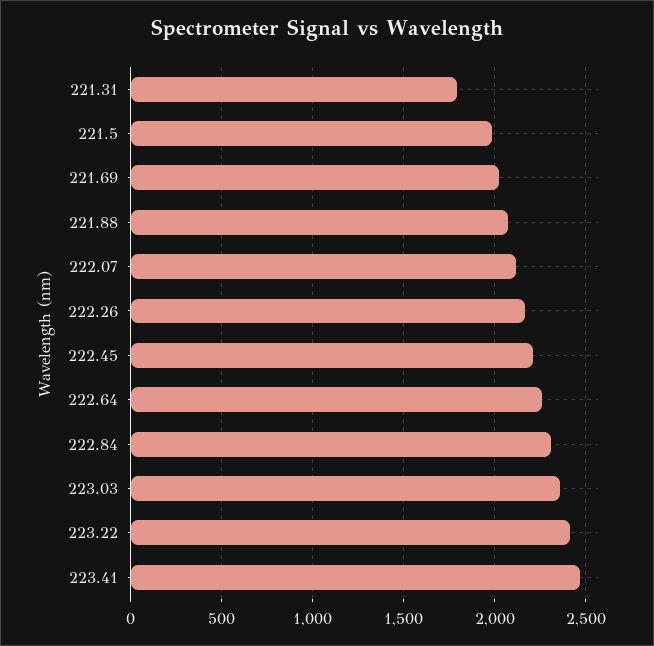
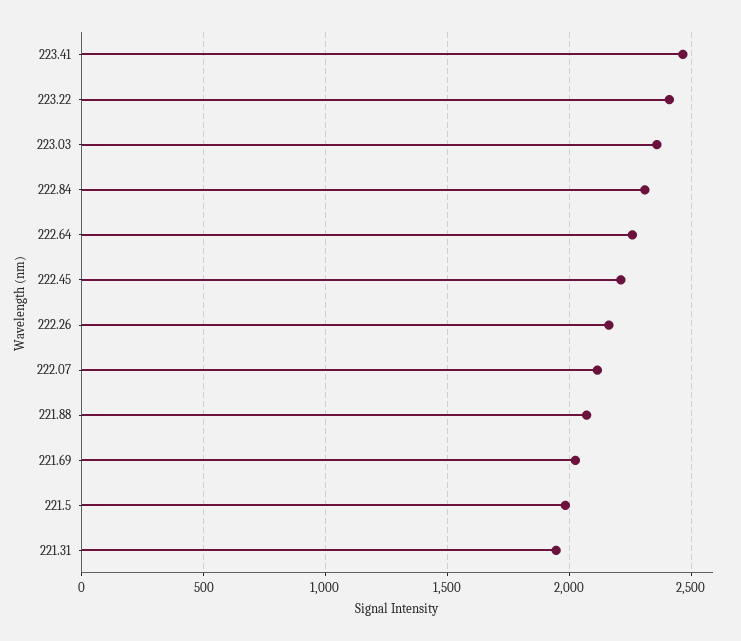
  {
-   "221.31": 1800,
+   "221.31": 1950,
    "221.5": 2000,
    "221.69": 2050,
    "221.88": 2050,
    "222.07": 2100,
    "222.26": 2150,
    "222.45": 2200,
    "222.64": 2250,
    "222.84": 2300,
    "223.03": 2350,
    "223.22": 2400,
    "223.41": 2450
  }

